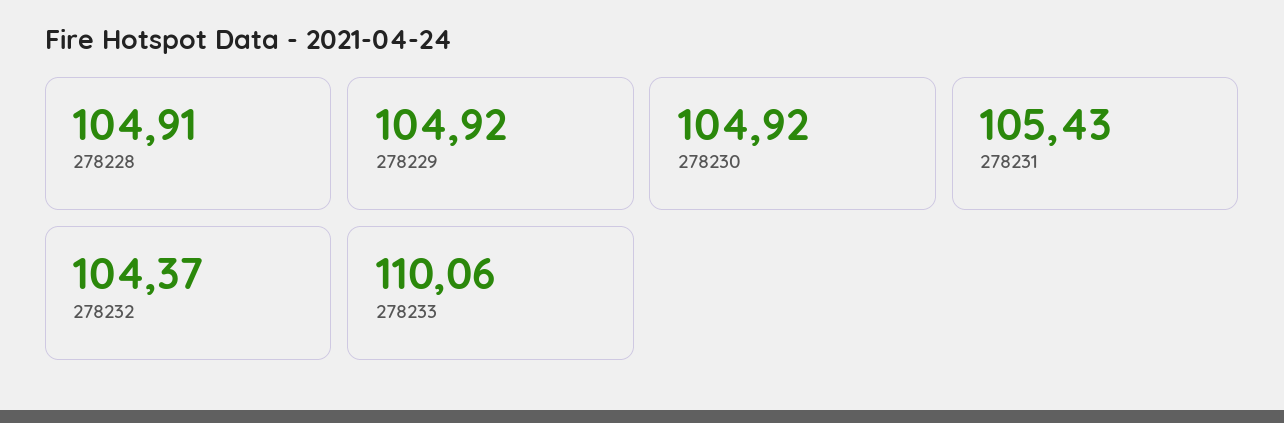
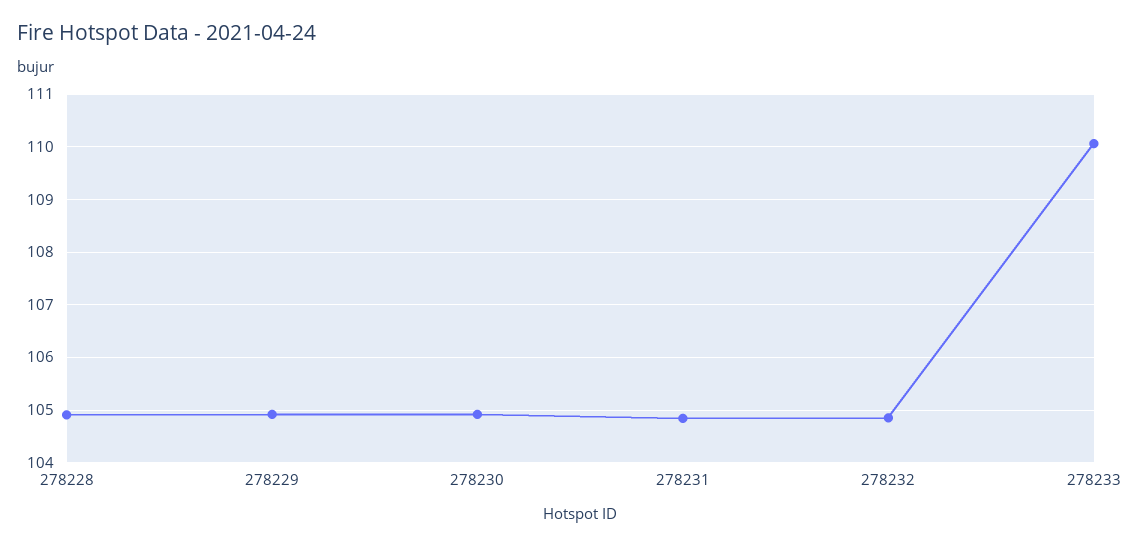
  {
    "278228": 104.91,
    "278229": 104.92,
    "278230": 104.92,
-   "278231": 105.43,
+   "278231": 104.8,
-   "278232": 104.37,
+   "278232": 104.8,
    "278233": 110.06
  }

